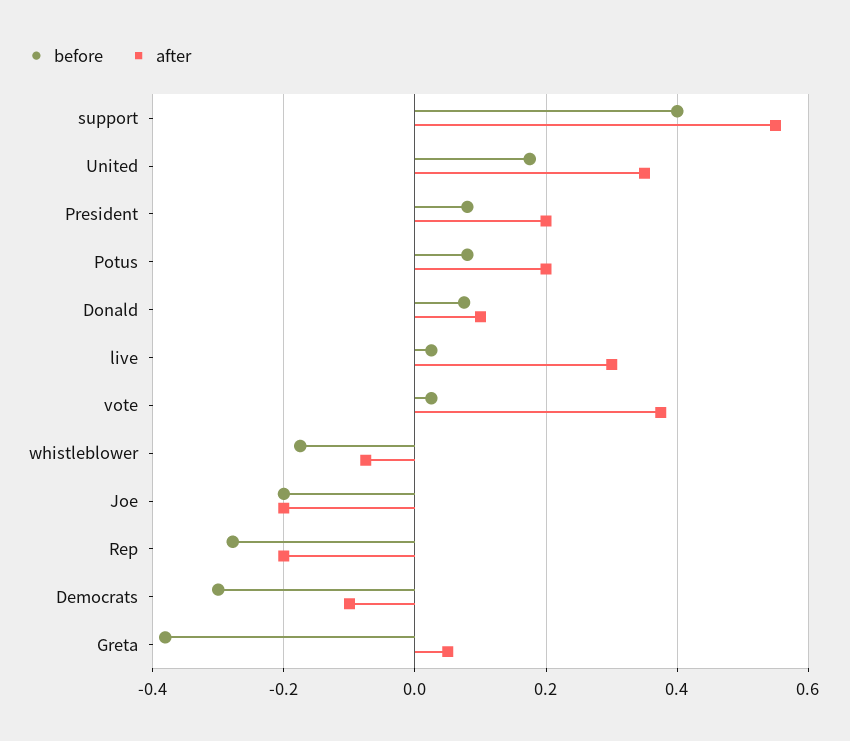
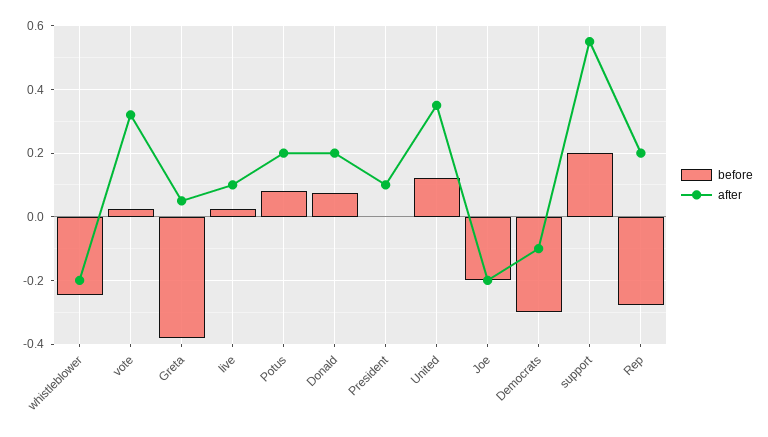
  {
    "before": {
-     "support": 0.4,
+     "support": 0.2,
-     "United": 0.18,
+     "United": 0.12,
-     "President": 0.08,
+     "President": 0,
      "Potus": 0.08,
      "Donald": 0.08,
      "live": 0.02,
      "vote": 0.02,
-     "whistleblower": -0.18,
+     "whistleblower": -0.24,
      "Joe": -0.2,
      "Rep": -0.28,
      "Democrats": -0.3,
      "Greta": -0.38
    },
    "after": {
      "support": 0.56,
      "United": 0.36,
-     "President": 0.2,
+     "President": 0.1,
      "Potus": 0.2,
-     "Donald": 0.1,
+     "Donald": 0.2,
-     "live": 0.3,
+     "live": 0.1,
-     "vote": 0.38,
+     "vote": 0.32,
-     "whistleblower": -0.08,
+     "whistleblower": -0.2,
      "Joe": -0.2,
-     "Rep": -0.2,
+     "Rep": 0.2,
      "Democrats": -0.1,
      "Greta": 0.06
    }
  }

